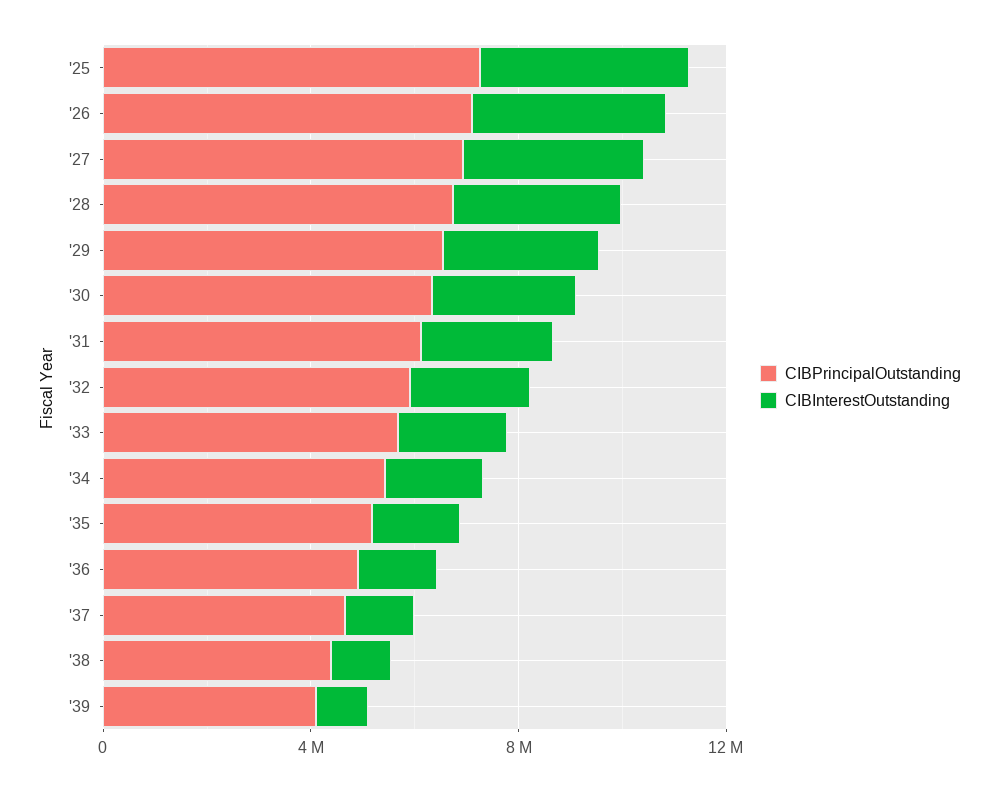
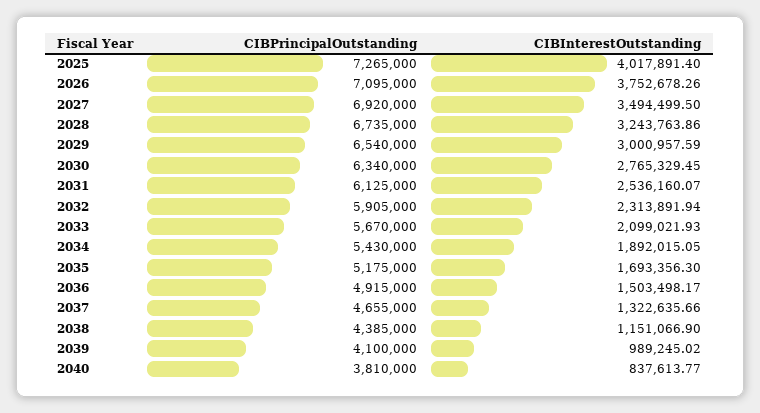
  {
    "CIBPrincipalOutstanding": {
      "'25": 7265000,
      "'26": 7095000,
      "'27": 6920000,
      "'28": 6735000,
      "'29": 6540000,
      "'30": 6340000,
      "'31": 6125000,
      "'32": 5905000,
      "'33": 5670000,
      "'34": 5430000,
      "'35": 5175000,
      "'36": 4915000,
      "'37": 4655000,
      "'38": 4385000,
-     "'39": 4100000
+     "'39": 4100000,
+     "2040": 3810000
    },
    "CIBInterestOutstanding": {
      "'25": 4017891.4,
      "'26": 3752678.26,
      "'27": 3494499.5,
      "'28": 3243763.86,
      "'29": 3000957.59,
      "'30": 2765329.45,
      "'31": 2536160.07,
      "'32": 2313891.94,
      "'33": 2099021.93,
      "'34": 1892015.05,
      "'35": 1693356.3,
      "'36": 1503498.17,
      "'37": 1322635.66,
      "'38": 1151066.9,
-     "'39": 989245.02
+     "'39": 989245.02,
+     "2040": 837613.77
    }
  }

